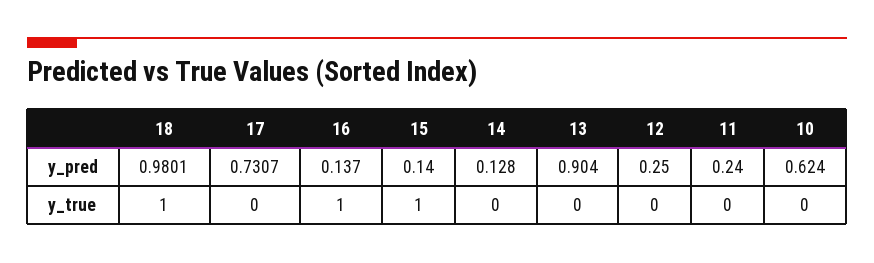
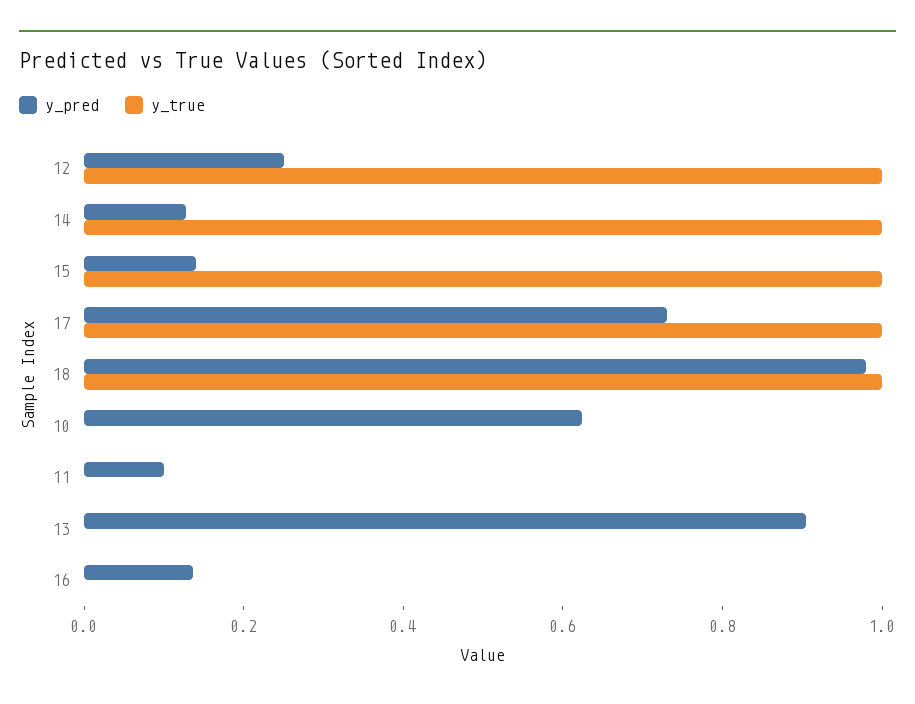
  {
    "y_pred": {
      "18": 0.9801,
      "17": 0.7307,
      "16": 0.137,
      "15": 0.14,
      "14": 0.128,
      "13": 0.904,
      "12": 0.25,
-     "11": 0.24,
+     "11": 0.1,
      "10": 0.624
    },
    "y_true": {
      "18": 1,
-     "17": 0,
+     "17": 1,
-     "16": 1,
+     "16": 0,
      "15": 1,
-     "14": 0,
+     "14": 1,
      "13": 0,
-     "12": 0,
+     "12": 1,
      "11": 0,
      "10": 0
    }
  }

